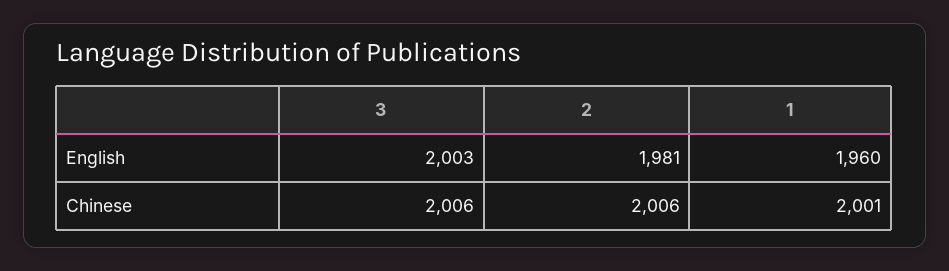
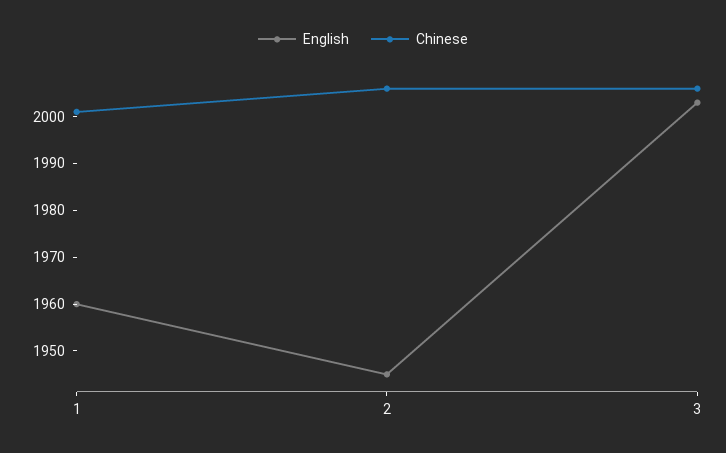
  {
    "English": {
      "3": 2003,
-     "2": 1981,
+     "2": 1945,
      "1": 1960
    },
    "Chinese": {
      "3": 2006,
      "2": 2006,
      "1": 2001
    }
  }

